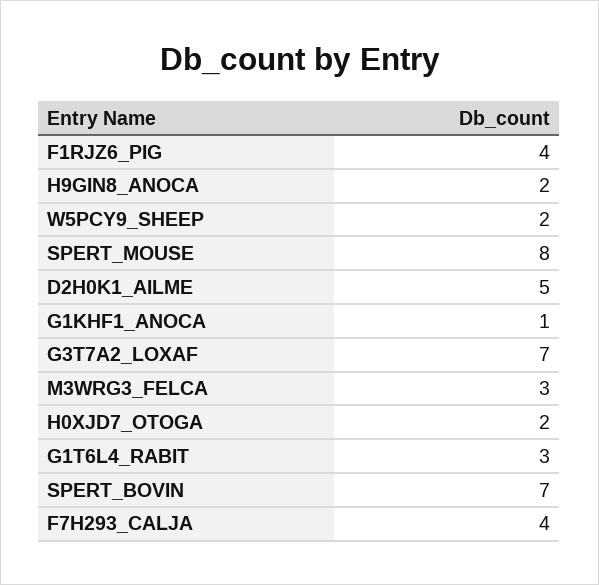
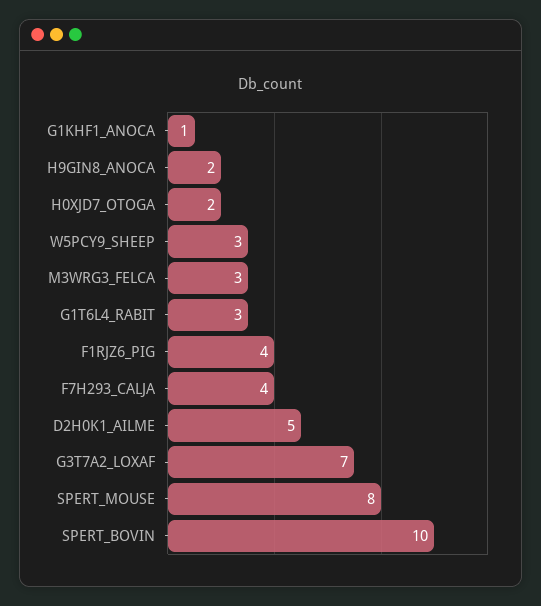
  {
    "F1RJZ6_PIG": 4,
    "H9GIN8_ANOCA": 2,
-   "W5PCY9_SHEEP": 2,
+   "W5PCY9_SHEEP": 3,
    "SPERT_MOUSE": 8,
    "D2H0K1_AILME": 5,
    "G1KHF1_ANOCA": 1,
    "G3T7A2_LOXAF": 7,
    "M3WRG3_FELCA": 3,
    "H0XJD7_OTOGA": 2,
    "G1T6L4_RABIT": 3,
-   "SPERT_BOVIN": 7,
+   "SPERT_BOVIN": 10,
    "F7H293_CALJA": 4
  }

